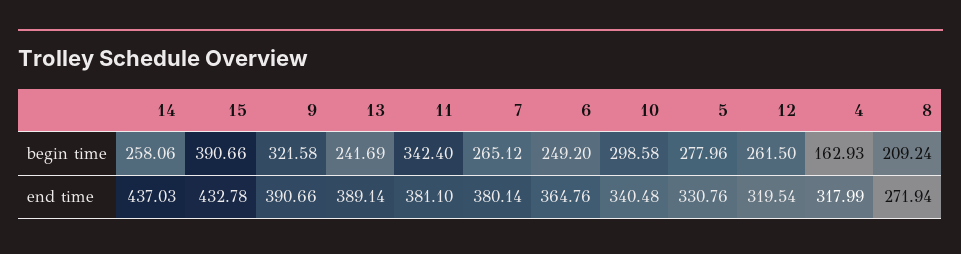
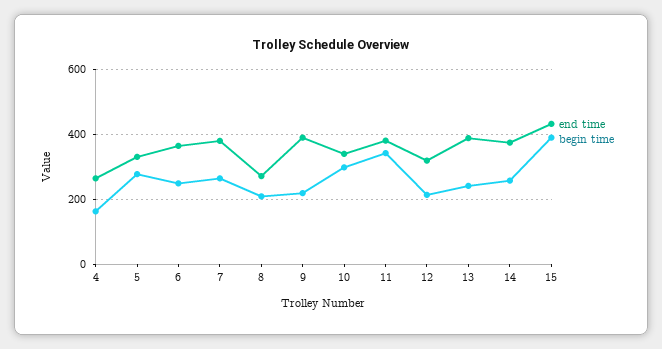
  {
    "begin time": {
      "14": 258.06,
      "15": 390.66,
-     "9": 321.58,
+     "9": 220,
      "13": 241.69,
      "11": 342.4,
      "7": 265.12,
      "6": 249.2,
      "10": 298.58,
      "5": 277.96,
-     "12": 261.5,
+     "12": 220,
      "4": 162.93,
      "8": 209.24
    },
    "end time": {
-     "14": 437.03,
+     "14": 380,
      "15": 432.78,
      "9": 390.66,
      "13": 389.14,
      "11": 381.1,
      "7": 380.14,
      "6": 364.76,
      "10": 340.48,
      "5": 330.76,
      "12": 319.54,
-     "4": 317.99,
+     "4": 260,
      "8": 271.94
    }
  }

